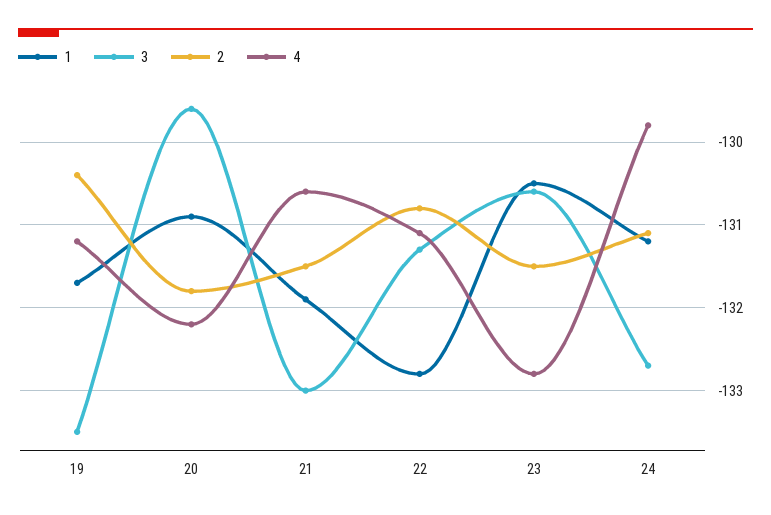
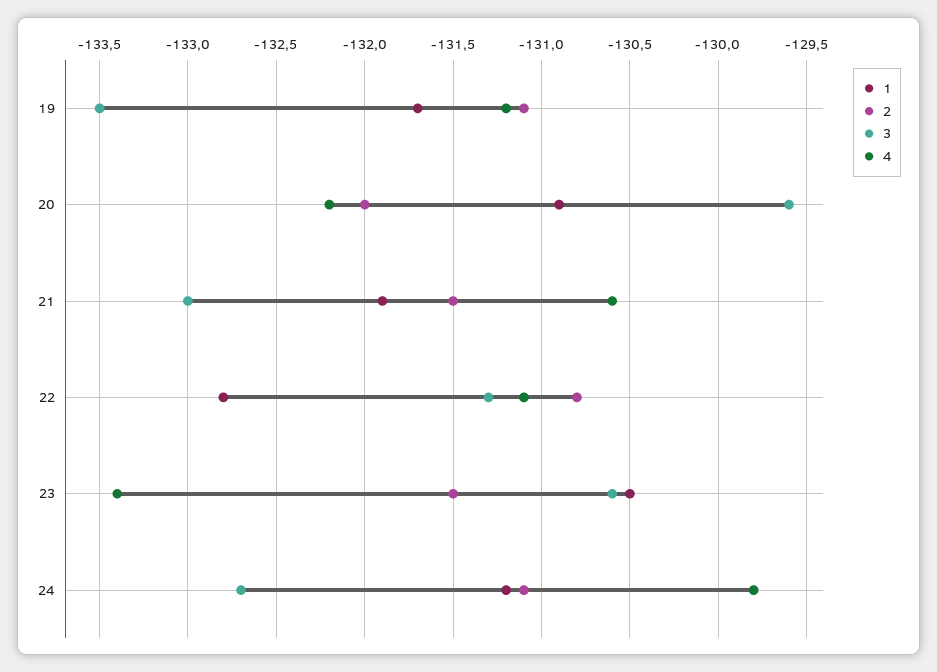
  {
    "1": {
      "19": -131.7,
      "20": -130.9,
      "21": -131.9,
      "22": -132.8,
      "23": -130.5,
      "24": -131.2
    },
    "3": {
      "19": -133.5,
      "20": -129.6,
      "21": -133,
      "22": -131.3,
      "23": -130.6,
      "24": -132.7
    },
    "2": {
-     "19": -130.4,
+     "19": -131.1,
-     "20": -131.8,
+     "20": -132,
      "21": -131.5,
      "22": -130.8,
      "23": -131.5,
      "24": -131.1
    },
    "4": {
      "19": -131.2,
      "20": -132.2,
      "21": -130.6,
      "22": -131.1,
-     "23": -132.8,
+     "23": -133.4,
      "24": -129.8
    }
  }

